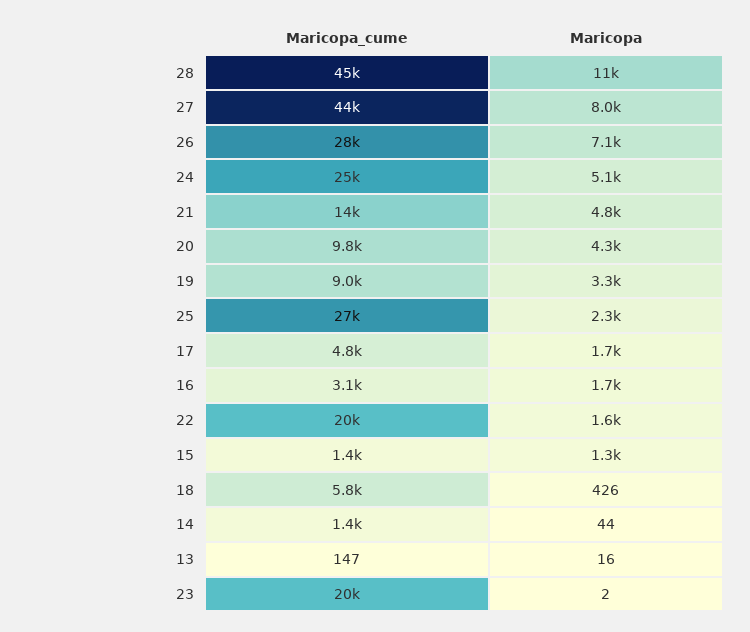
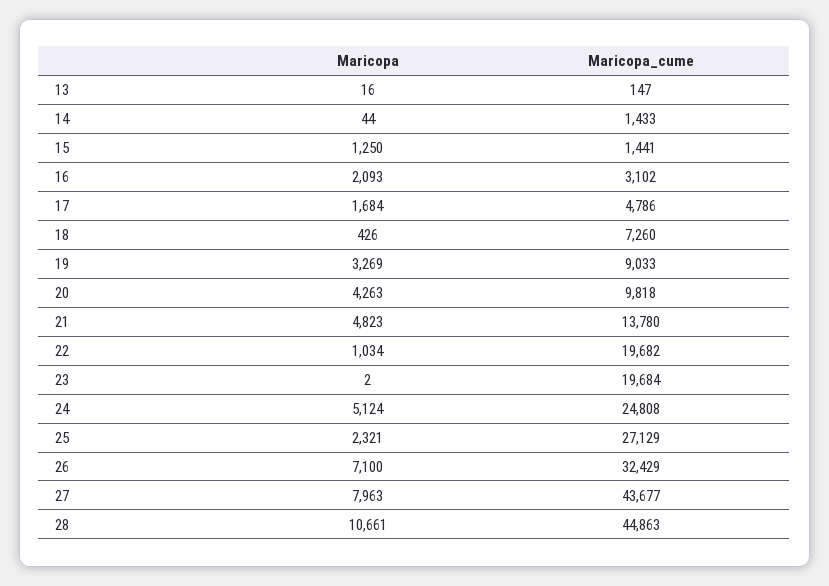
  {
    "Maricopa_cume": {
      "28": 44863,
      "27": 43677,
-     "26": 28000,
+     "26": 32429,
      "24": 24808,
      "21": 13780,
      "20": 9818,
      "19": 9033,
      "25": 27129,
      "17": 4786,
      "16": 3102,
      "22": 19682,
      "15": 1441,
-     "18": 5800,
+     "18": 7260,
      "14": 1433,
      "13": 147,
      "23": 19684
    },
    "Maricopa": {
      "28": 10661,
      "27": 7963,
      "26": 7100,
      "24": 5124,
      "21": 4823,
      "20": 4263,
      "19": 3269,
      "25": 2321,
      "17": 1684,
-     "16": 1700,
+     "16": 2093,
-     "22": 1600,
+     "22": 1034,
      "15": 1250,
      "18": 426,
      "14": 44,
      "13": 16,
      "23": 2
    }
  }

